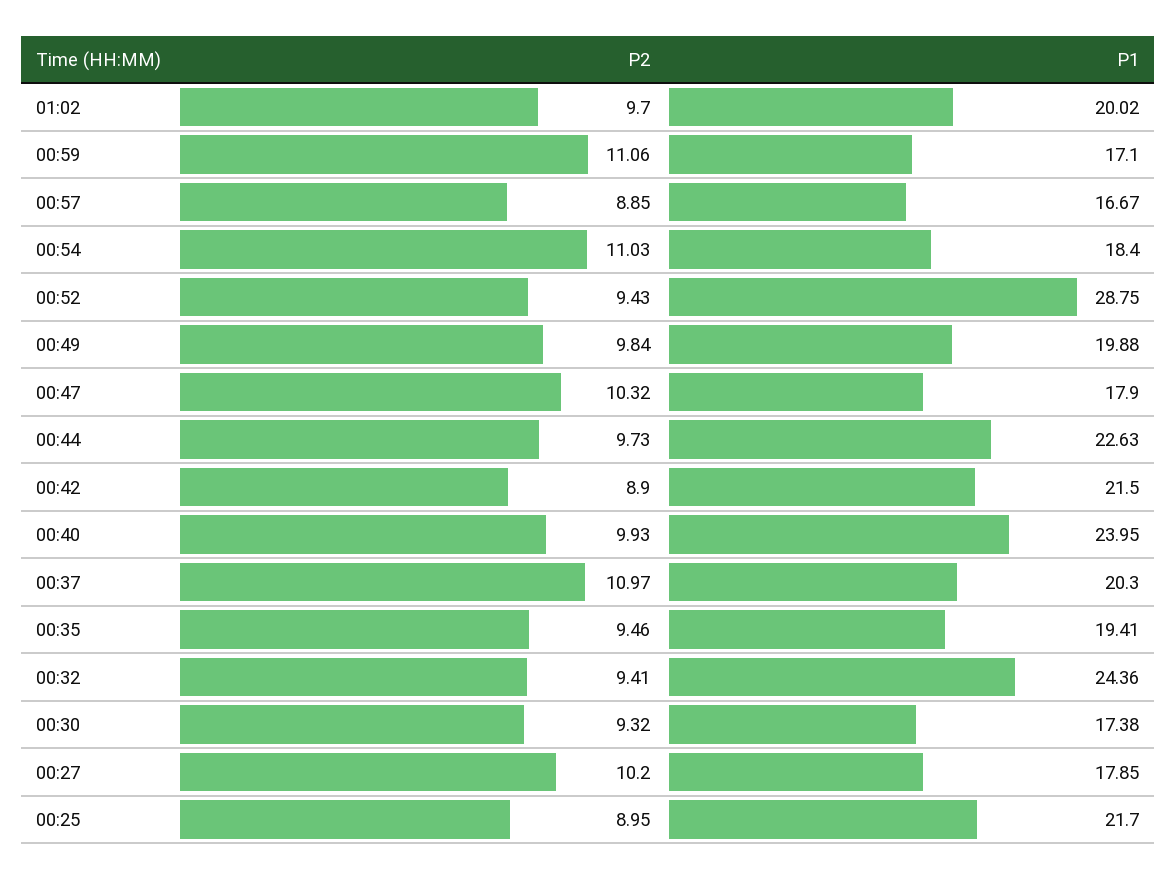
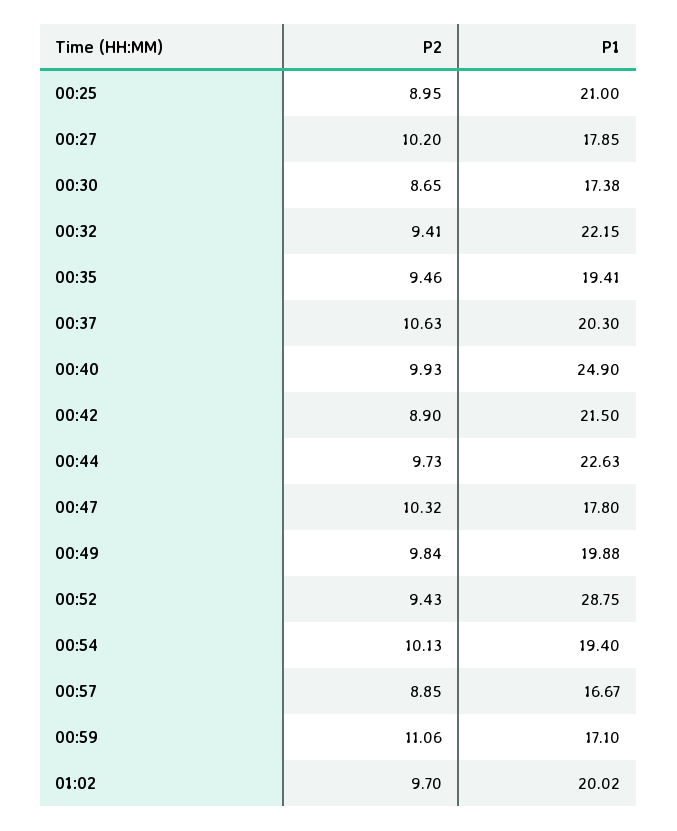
  {
    "P2": {
      "01:02": 9.7,
      "00:59": 11.06,
      "00:57": 8.85,
-     "00:54": 11.03,
+     "00:54": 10.13,
      "00:52": 9.43,
      "00:49": 9.84,
      "00:47": 10.32,
      "00:44": 9.73,
      "00:42": 8.9,
      "00:40": 9.93,
-     "00:37": 10.97,
+     "00:37": 10.63,
      "00:35": 9.46,
      "00:32": 9.41,
-     "00:30": 9.32,
+     "00:30": 8.65,
      "00:27": 10.2,
      "00:25": 8.95
    },
    "P1": {
      "01:02": 20.02,
      "00:59": 17.1,
      "00:57": 16.67,
-     "00:54": 18.4,
+     "00:54": 19.4,
      "00:52": 28.75,
      "00:49": 19.88,
-     "00:47": 17.9,
+     "00:47": 17.8,
      "00:44": 22.63,
      "00:42": 21.5,
-     "00:40": 23.95,
+     "00:40": 24.9,
      "00:37": 20.3,
      "00:35": 19.41,
-     "00:32": 24.36,
+     "00:32": 22.15,
      "00:30": 17.38,
      "00:27": 17.85,
-     "00:25": 21.7
+     "00:25": 21
    }
  }

